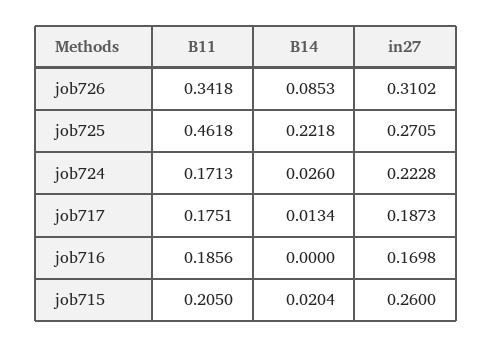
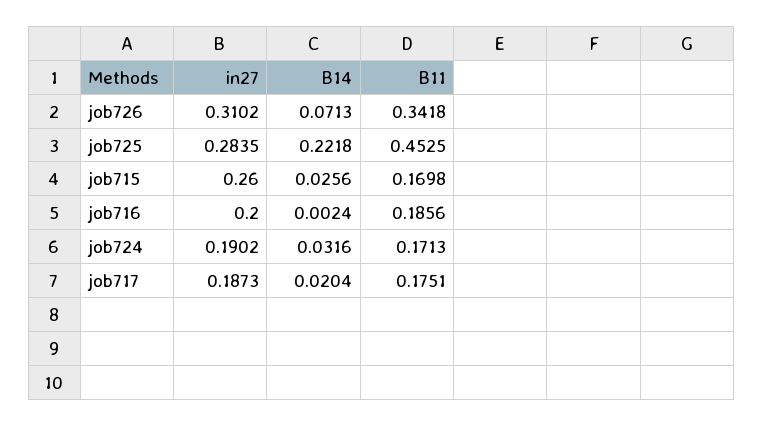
  {
    "B11": {
      "job726": 0.3418,
-     "job725": 0.4618,
+     "job725": 0.4525,
      "job724": 0.1713,
      "job717": 0.1751,
      "job716": 0.1856,
-     "job715": 0.205
+     "job715": 0.1698
    },
    "B14": {
-     "job726": 0.0853,
+     "job726": 0.0713,
      "job725": 0.2218,
-     "job724": 0.026,
+     "job724": 0.0316,
-     "job717": 0.0134,
+     "job717": 0.0204,
-     "job716": 0,
+     "job716": 0.0024,
-     "job715": 0.0204
+     "job715": 0.0256
    },
    "in27": {
      "job726": 0.3102,
-     "job725": 0.2705,
+     "job725": 0.2835,
-     "job724": 0.2228,
+     "job724": 0.1902,
      "job717": 0.1873,
-     "job716": 0.1698,
+     "job716": 0.2,
      "job715": 0.26
    }
  }

